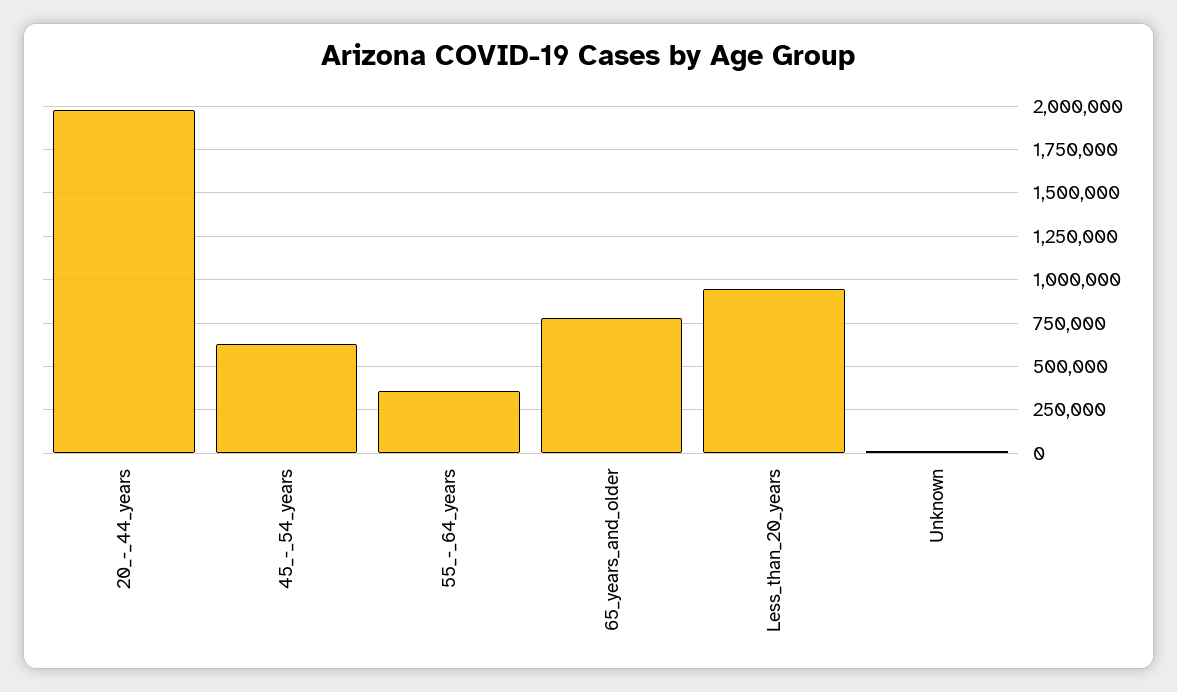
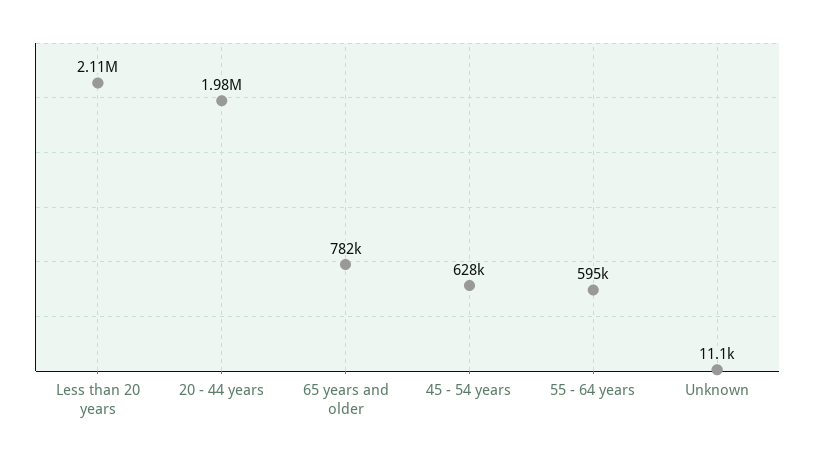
  {
    "20_-_44_years": 1980000,
    "45_-_54_years": 628000,
-   "55_-_64_years": 350000,
+   "55_-_64_years": 595000,
    "65_years_and_older": 782000,
-   "Less_than_20_years": 950000,
+   "Less_than_20_years": 2110000,
    "Unknown": 11100
  }

